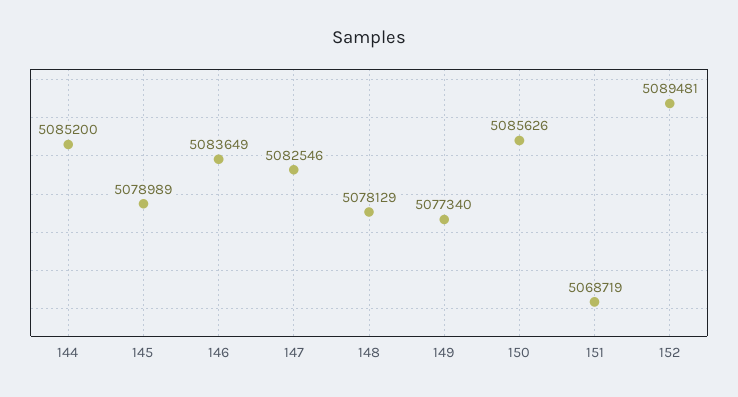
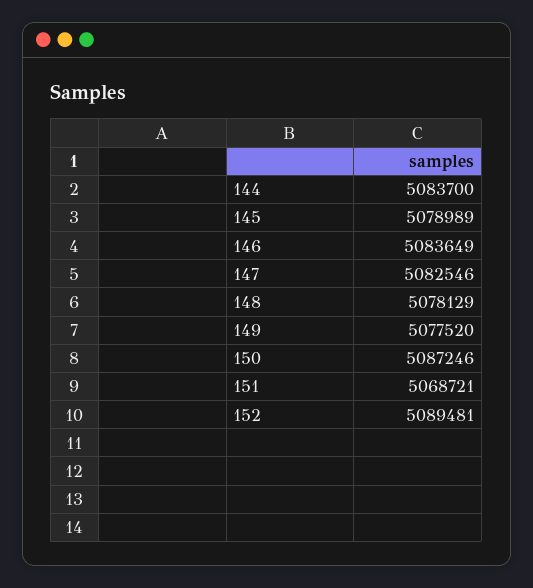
  {
-   "144": 5085200,
+   "144": 5083700,
    "145": 5078989,
    "146": 5083649,
    "147": 5082546,
    "148": 5078129,
-   "149": 5077340,
+   "149": 5077520,
-   "150": 5085626,
+   "150": 5087246,
-   "151": 5068719,
+   "151": 5068721,
    "152": 5089481
  }

